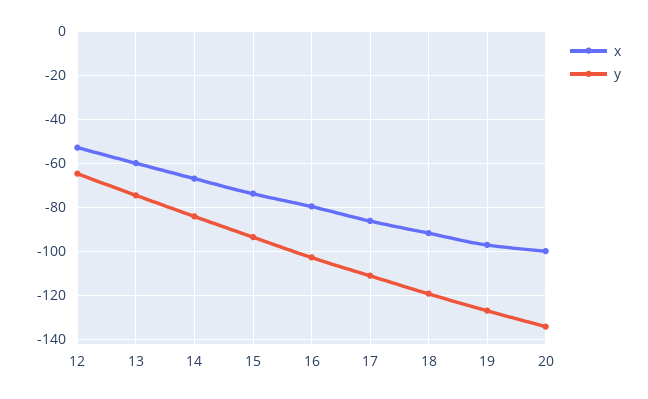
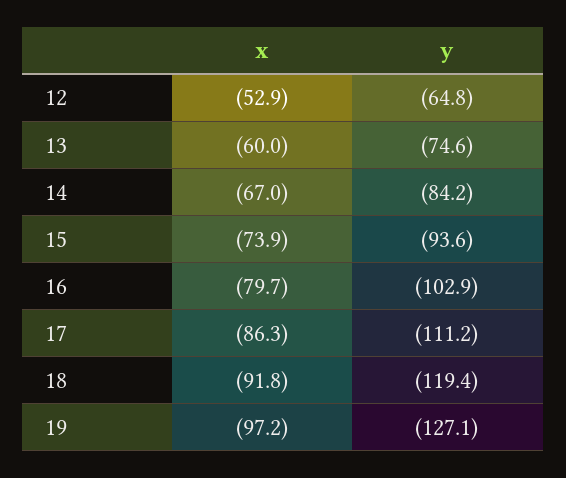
  {
    "x": {
      "12": -52.9,
      "13": -60,
      "14": -67,
      "15": -73.9,
      "16": -79.7,
      "17": -86.3,
      "18": -91.8,
-     "19": -97.2,
+     "19": -97.2
-     "20": -100
    },
    "y": {
      "12": -64.8,
      "13": -74.6,
      "14": -84.2,
      "15": -93.6,
      "16": -102.9,
      "17": -111.2,
      "18": -119.4,
-     "19": -127.1,
+     "19": -127.1
-     "20": -135
    }
  }

